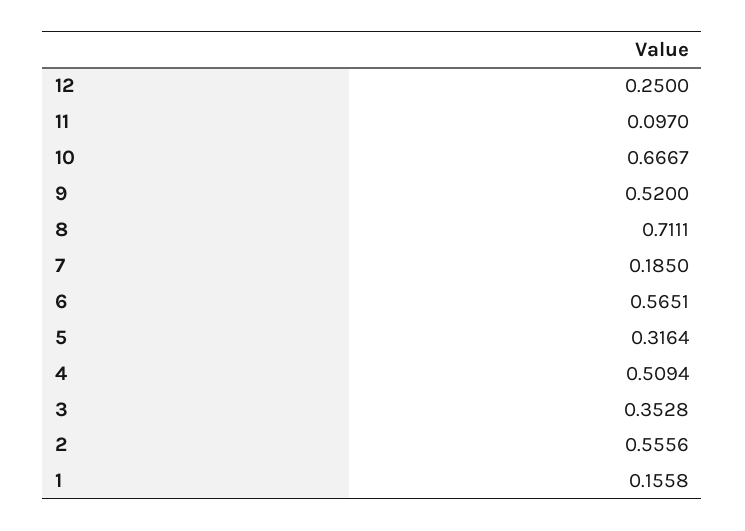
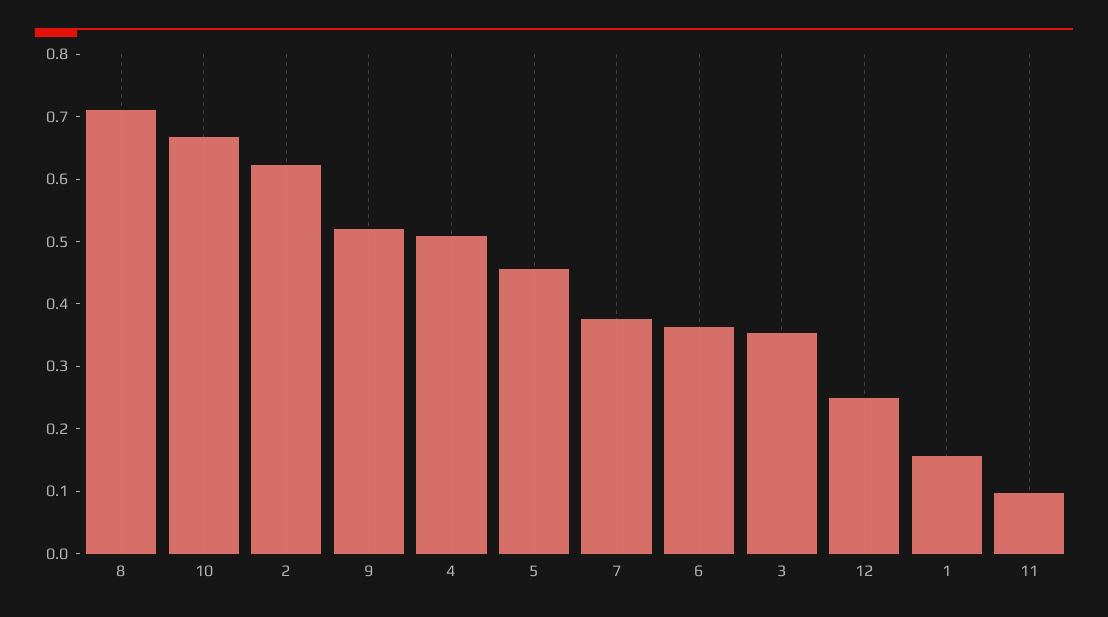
  {
    "12": 0.25,
    "11": 0.097,
    "10": 0.6667,
    "9": 0.52,
    "8": 0.7111,
-   "7": 0.185,
+   "7": 0.38,
-   "6": 0.5651,
+   "6": 0.36,
-   "5": 0.3164,
+   "5": 0.46,
    "4": 0.5094,
    "3": 0.3528,
-   "2": 0.5556,
+   "2": 0.62,
    "1": 0.1558
  }

